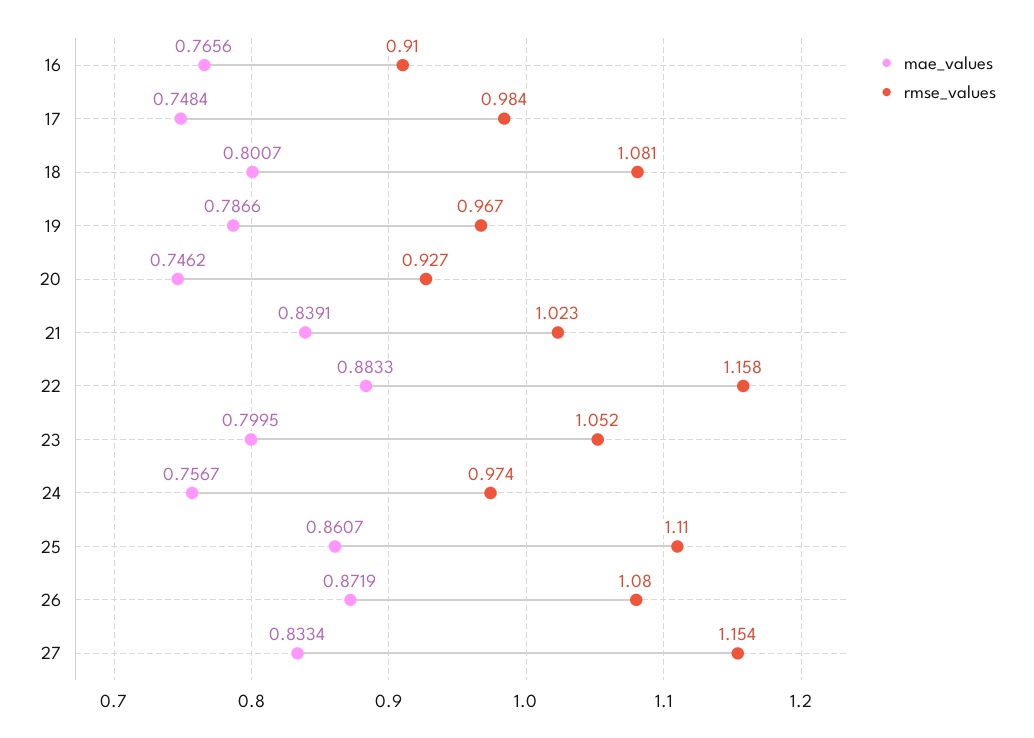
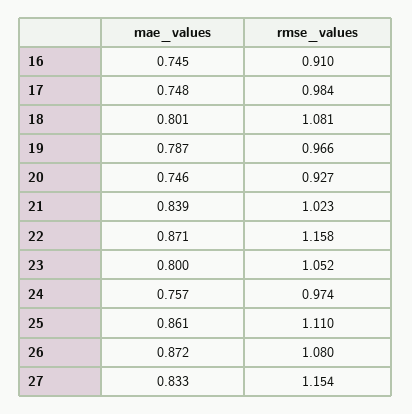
  {
    "mae_values": {
-     "16": 0.7656,
+     "16": 0.745,
      "17": 0.7484,
      "18": 0.8007,
      "19": 0.7866,
      "20": 0.7462,
      "21": 0.8391,
-     "22": 0.8833,
+     "22": 0.871,
      "23": 0.7995,
      "24": 0.7567,
      "25": 0.8607,
      "26": 0.8719,
      "27": 0.8334
    },
    "rmse_values": {
      "16": 0.91,
      "17": 0.984,
      "18": 1.081,
-     "19": 0.967,
+     "19": 0.966,
      "20": 0.927,
      "21": 1.023,
      "22": 1.158,
      "23": 1.052,
      "24": 0.974,
      "25": 1.11,
      "26": 1.08,
      "27": 1.154
    }
  }

